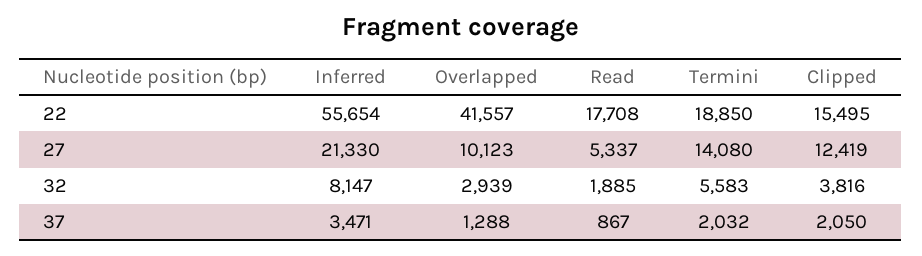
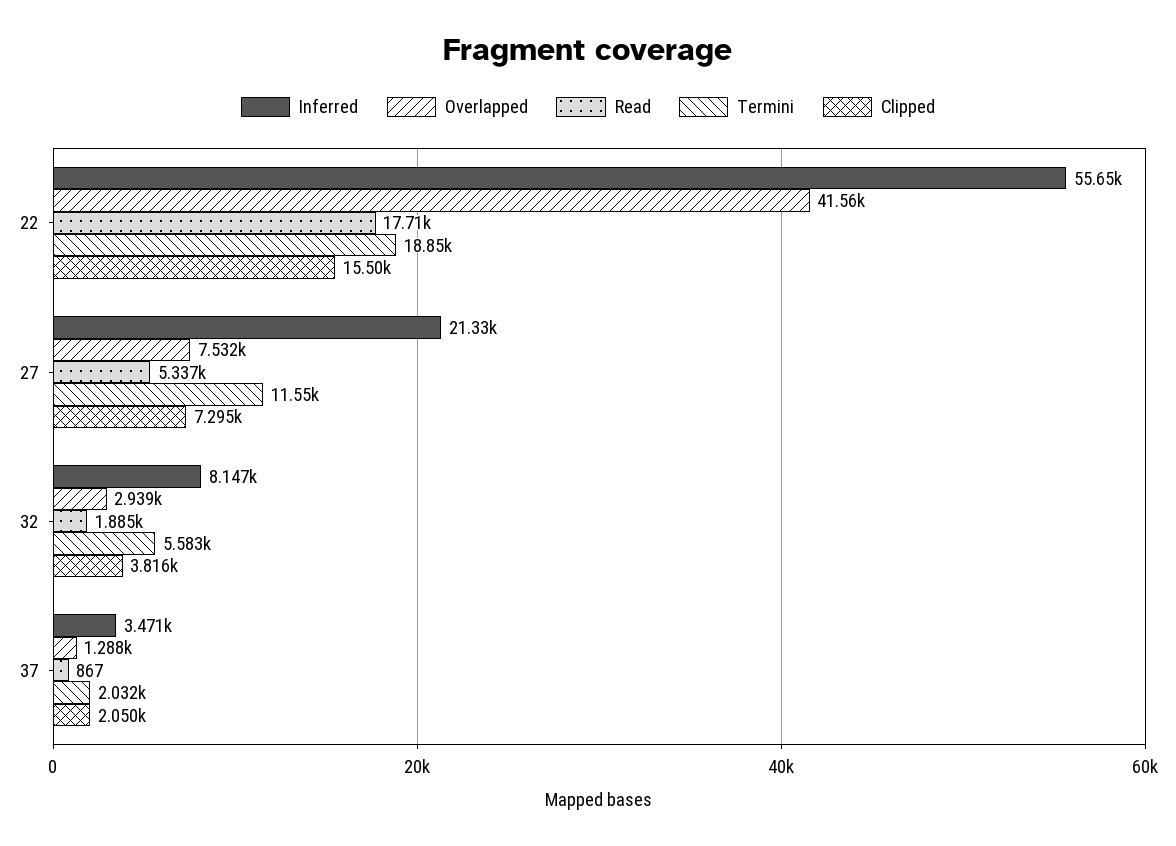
  {
    "Inferred": {
      "22": 55654,
      "27": 21330,
      "32": 8147,
      "37": 3471
    },
    "Overlapped": {
      "22": 41557,
-     "27": 10123,
+     "27": 7532,
      "32": 2939,
      "37": 1288
    },
    "Read": {
      "22": 17708,
      "27": 5337,
      "32": 1885,
      "37": 867
    },
    "Termini": {
      "22": 18850,
-     "27": 14080,
+     "27": 11550,
      "32": 5583,
      "37": 2032
    },
    "Clipped": {
      "22": 15495,
-     "27": 12419,
+     "27": 7295,
      "32": 3816,
      "37": 2050
    }
  }

